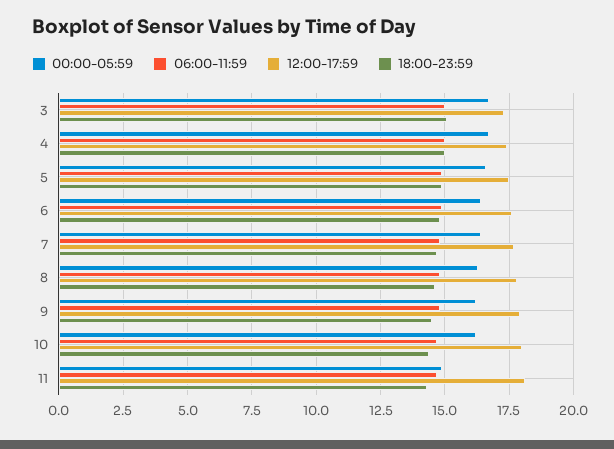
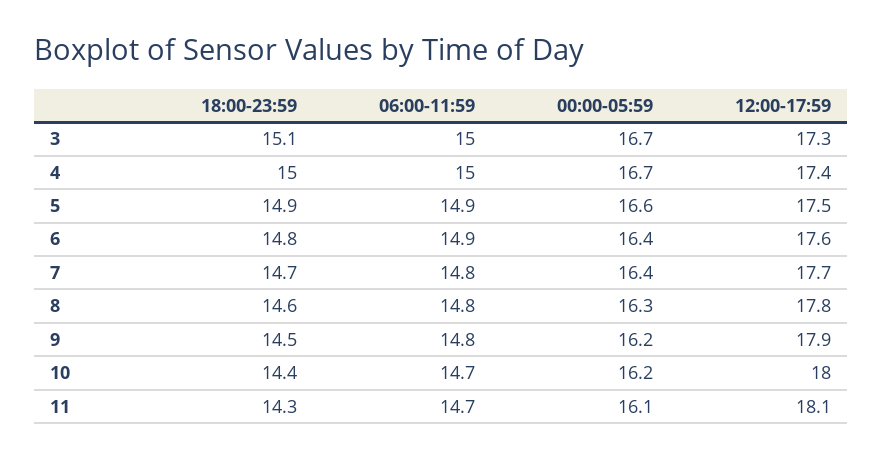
  {
    "00:00-05:59": {
      "3": 16.7,
      "4": 16.7,
      "5": 16.6,
      "6": 16.4,
      "7": 16.4,
      "8": 16.3,
      "9": 16.2,
      "10": 16.2,
-     "11": 15
+     "11": 16.1
    },
    "06:00-11:59": {
      "3": 15,
      "4": 15,
      "5": 14.9,
      "6": 14.9,
      "7": 14.8,
      "8": 14.8,
      "9": 14.8,
      "10": 14.7,
      "11": 14.7
    },
    "12:00-17:59": {
      "3": 17.3,
      "4": 17.4,
      "5": 17.5,
      "6": 17.6,
      "7": 17.7,
      "8": 17.8,
      "9": 17.9,
      "10": 18,
      "11": 18.1
    },
    "18:00-23:59": {
      "3": 15.1,
      "4": 15,
      "5": 14.9,
      "6": 14.8,
      "7": 14.7,
      "8": 14.6,
      "9": 14.5,
      "10": 14.4,
      "11": 14.3
    }
  }

